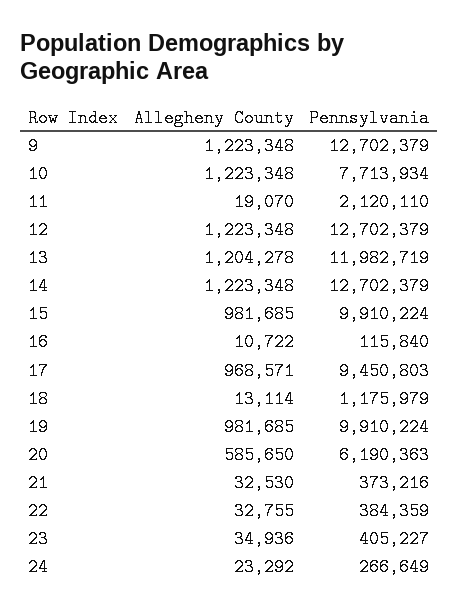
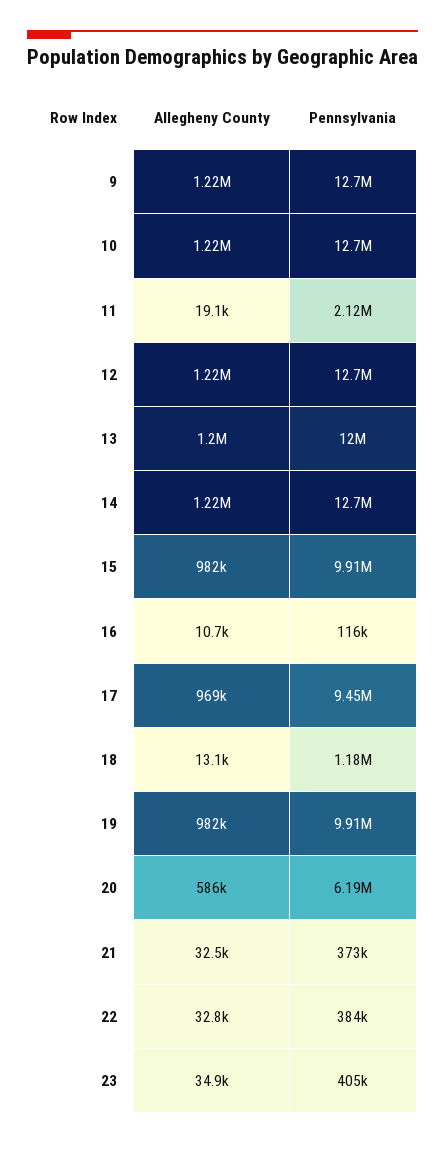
  {
    "Allegheny County": {
      "9": 1223348,
      "10": 1223348,
      "11": 19070,
      "12": 1223348,
      "13": 1204278,
      "14": 1223348,
      "15": 981685,
      "16": 10722,
      "17": 968571,
      "18": 13114,
      "19": 981685,
      "20": 585650,
      "21": 32530,
      "22": 32755,
-     "23": 34936,
+     "23": 34936
-     "24": 23292
    },
    "Pennsylvania": {
      "9": 12702379,
-     "10": 7713934,
+     "10": 12700000,
      "11": 2120110,
      "12": 12702379,
      "13": 11982719,
      "14": 12702379,
      "15": 9910224,
      "16": 115840,
      "17": 9450803,
      "18": 1175979,
      "19": 9910224,
      "20": 6190363,
      "21": 373216,
      "22": 384359,
-     "23": 405227,
+     "23": 405227
-     "24": 266649
    }
  }

